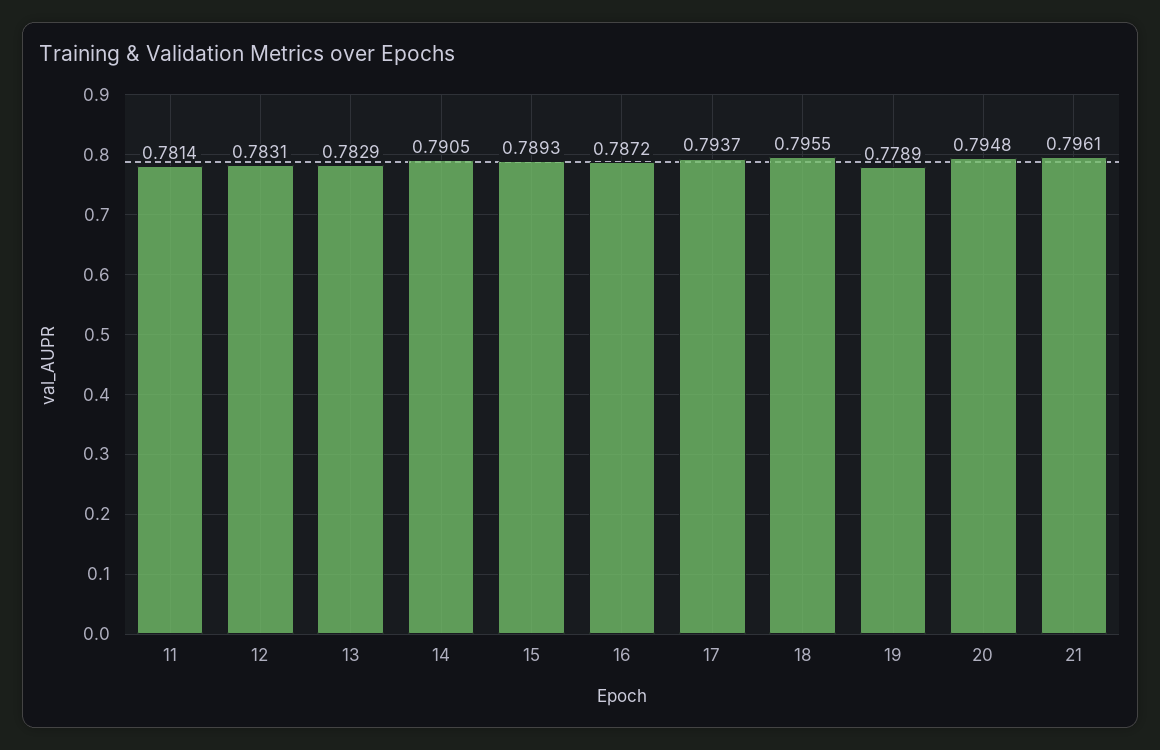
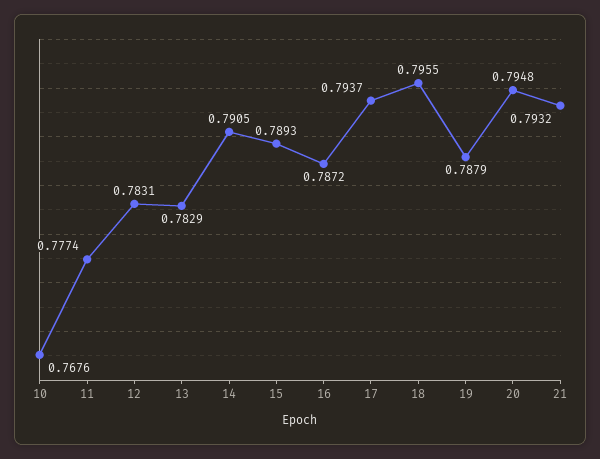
  {
-   "11": 0.7814,
+   "11": 0.7774,
    "12": 0.7831,
    "13": 0.7829,
    "14": 0.7905,
    "15": 0.7893,
    "16": 0.7872,
    "17": 0.7937,
    "18": 0.7955,
-   "19": 0.7789,
+   "19": 0.7879,
    "20": 0.7948,
-   "21": 0.7961
+   "21": 0.7932,
+   "10": 0.7676
  }

